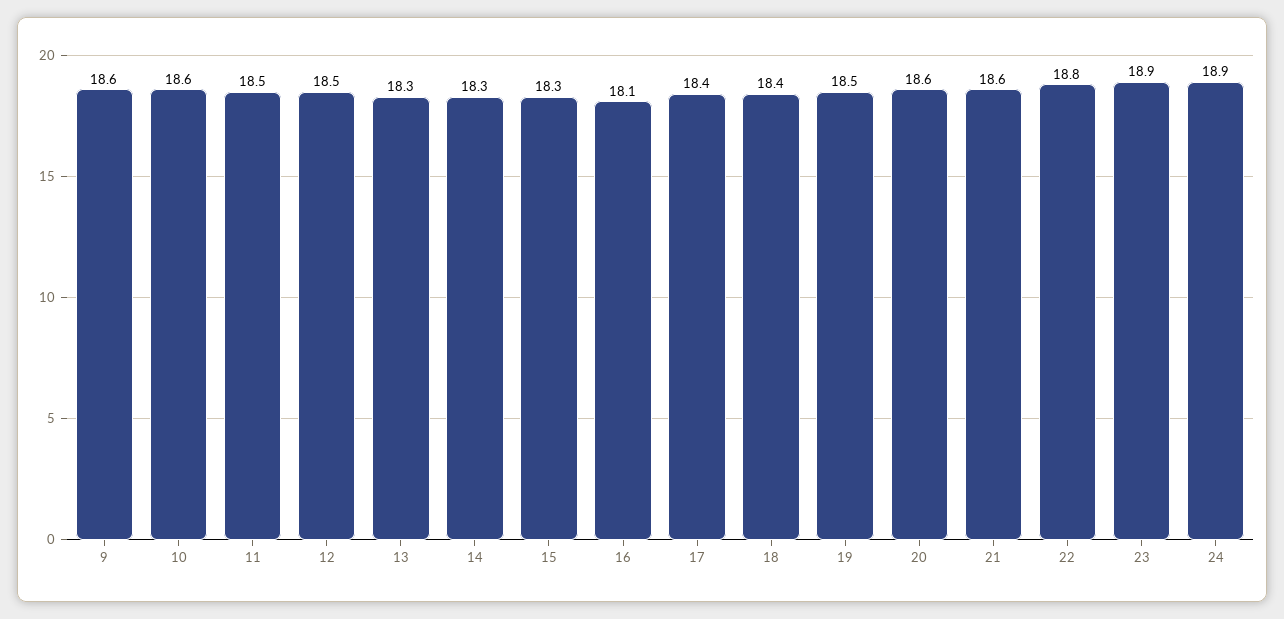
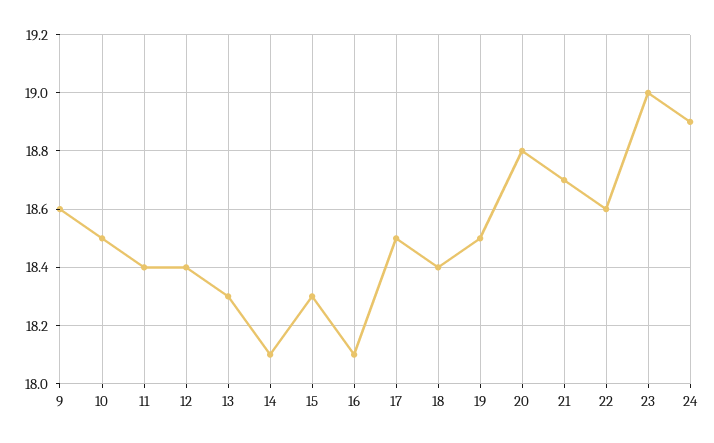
  {
    "9": 18.6,
-   "10": 18.6,
+   "10": 18.5,
-   "11": 18.5,
+   "11": 18.4,
-   "12": 18.5,
+   "12": 18.4,
    "13": 18.3,
-   "14": 18.3,
+   "14": 18.1,
    "15": 18.3,
    "16": 18.1,
-   "17": 18.4,
+   "17": 18.5,
    "18": 18.4,
    "19": 18.5,
-   "20": 18.6,
+   "20": 18.8,
-   "21": 18.6,
+   "21": 18.7,
-   "22": 18.8,
+   "22": 18.6,
-   "23": 18.9,
+   "23": 19,
    "24": 18.9
  }

